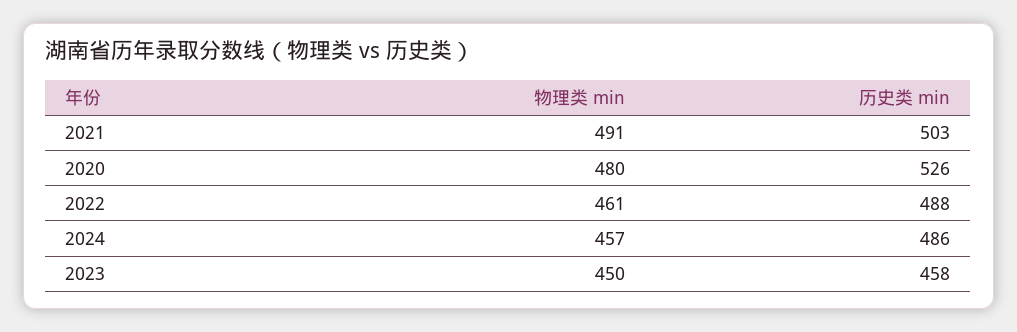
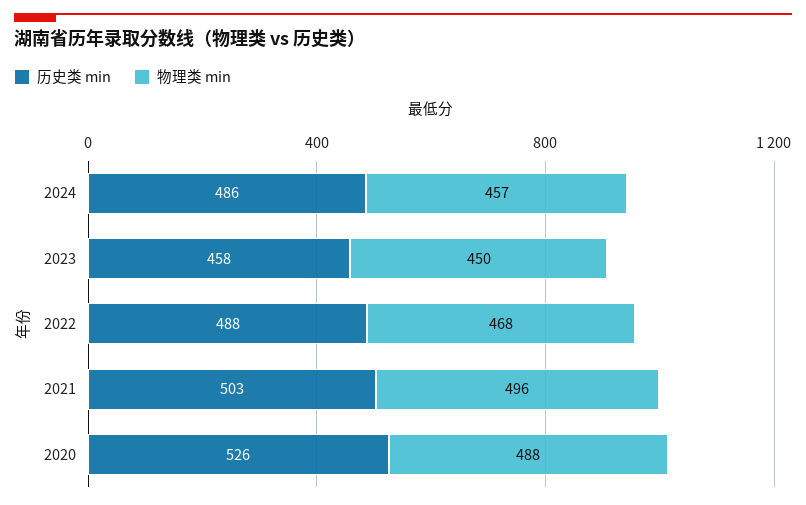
  {
    "物理类 min": {
-     "2021": 491,
+     "2021": 496,
-     "2020": 480,
+     "2020": 488,
-     "2022": 461,
+     "2022": 468,
      "2024": 457,
      "2023": 450
    },
    "历史类 min": {
      "2021": 503,
      "2020": 526,
      "2022": 488,
      "2024": 486,
      "2023": 458
    }
  }

